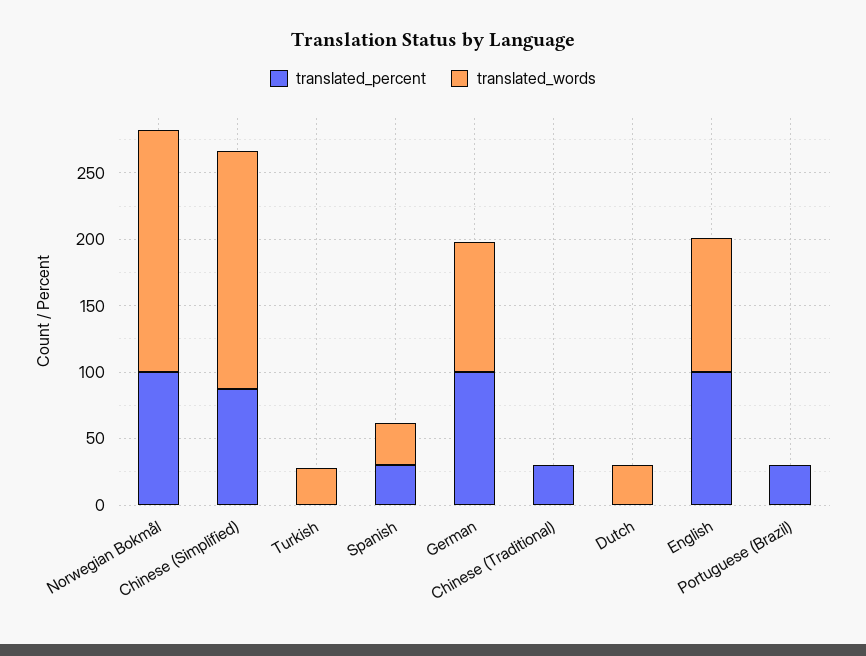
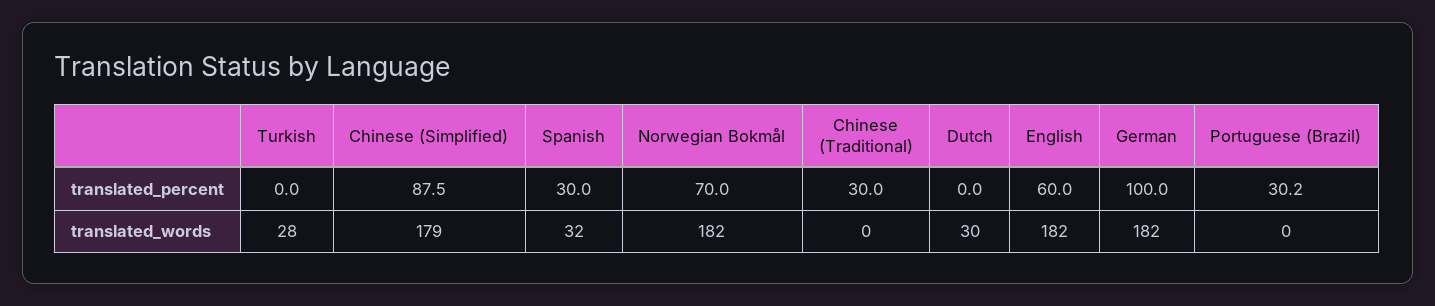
  {
    "translated_percent": {
-     "Norwegian Bokmål": 100,
+     "Norwegian Bokmål": 70,
      "Chinese (Simplified)": 87.5,
      "Turkish": 0,
      "Spanish": 30,
      "German": 100,
      "Chinese (Traditional)": 30,
      "Dutch": 0,
-     "English": 100,
+     "English": 60,
      "Portuguese (Brazil)": 30.2
    },
    "translated_words": {
      "Norwegian Bokmål": 182,
      "Chinese (Simplified)": 179,
      "Turkish": 28,
      "Spanish": 32,
-     "German": 100,
+     "German": 182,
      "Chinese (Traditional)": 0,
      "Dutch": 30,
-     "English": 100,
+     "English": 182,
      "Portuguese (Brazil)": 0
    }
  }

